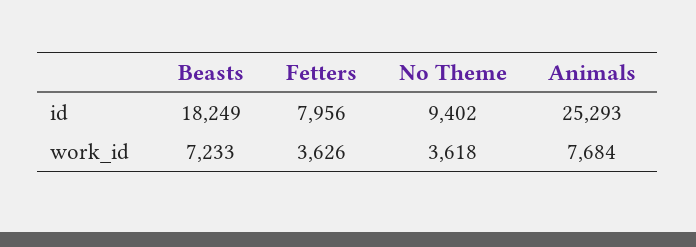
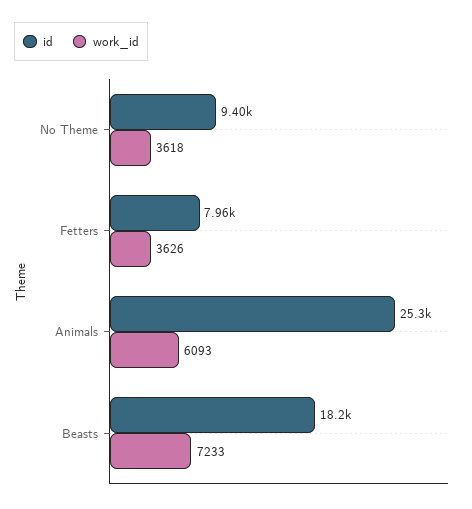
  {
    "id": {
      "Beasts": 18249,
      "Fetters": 7956,
      "No Theme": 9402,
      "Animals": 25293
    },
    "work_id": {
      "Beasts": 7233,
      "Fetters": 3626,
      "No Theme": 3618,
-     "Animals": 7684
+     "Animals": 6093
    }
  }

